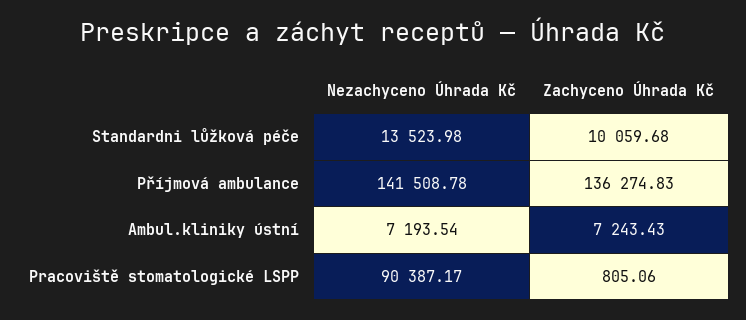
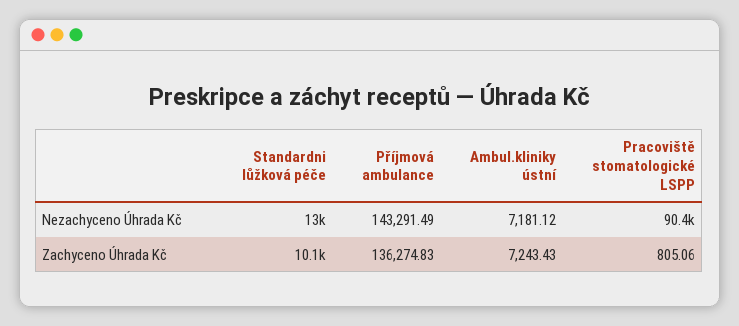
  {
    "Nezachyceno Úhrada Kč": {
-     "Standardni lůžková péče": 13523.98,
+     "Standardni lůžková péče": 13000,
-     "Příjmová ambulance": 141508.78,
+     "Příjmová ambulance": 143291.49,
-     "Ambul.kliniky ústní": 7193.54,
+     "Ambul.kliniky ústní": 7181.12,
      "Pracoviště stomatologické LSPP": 90387.17
    },
    "Zachyceno Úhrada Kč": {
      "Standardni lůžková péče": 10059.68,
      "Příjmová ambulance": 136274.83,
      "Ambul.kliniky ústní": 7243.43,
      "Pracoviště stomatologické LSPP": 805.06
    }
  }

